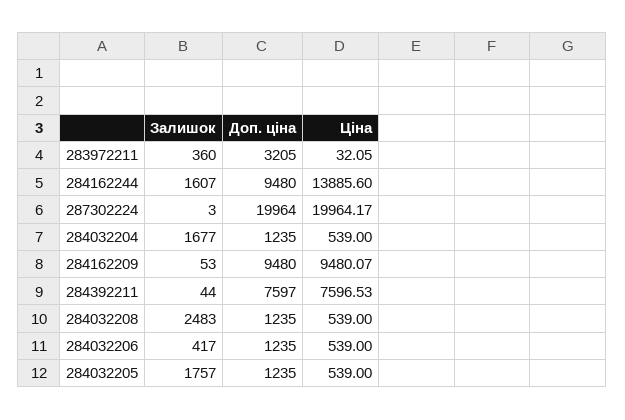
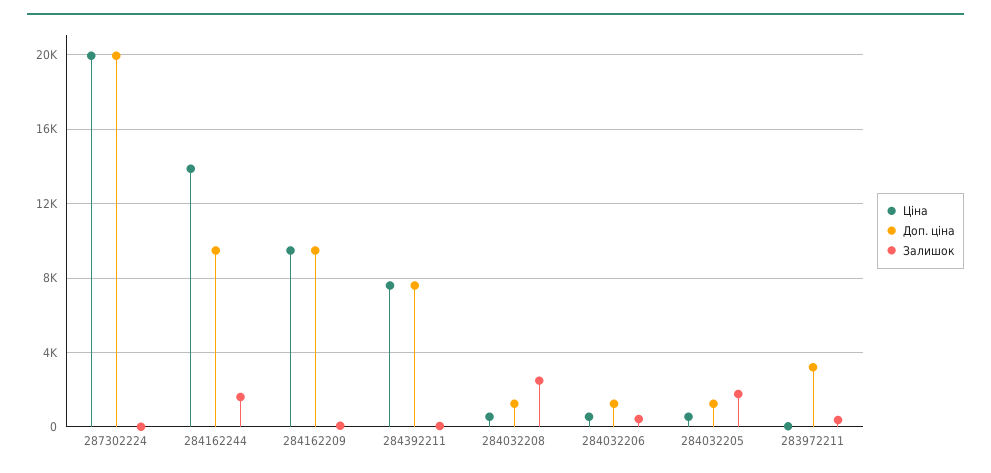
  {
    "Залишок": {
      "283972211": 360,
      "284162244": 1607,
      "287302224": 3,
-     "284032204": 1677,
      "284162209": 53,
      "284392211": 44,
      "284032208": 2483,
      "284032206": 417,
      "284032205": 1757
    },
    "Доп. ціна": {
      "283972211": 3205,
      "284162244": 9480,
      "287302224": 19964,
-     "284032204": 1235,
      "284162209": 9480,
      "284392211": 7597,
      "284032208": 1235,
      "284032206": 1235,
      "284032205": 1235
    },
    "Ціна": {
      "283972211": 32.05,
      "284162244": 13885.6,
      "287302224": 19964.17,
-     "284032204": 539,
      "284162209": 9480.07,
      "284392211": 7596.53,
      "284032208": 539,
      "284032206": 539,
      "284032205": 539
    }
  }

